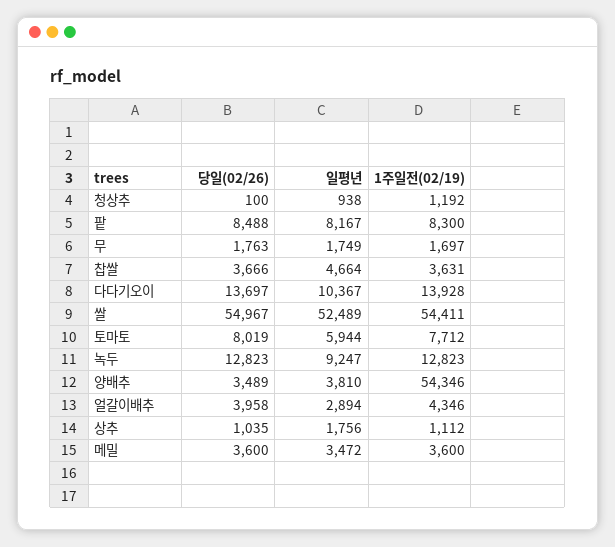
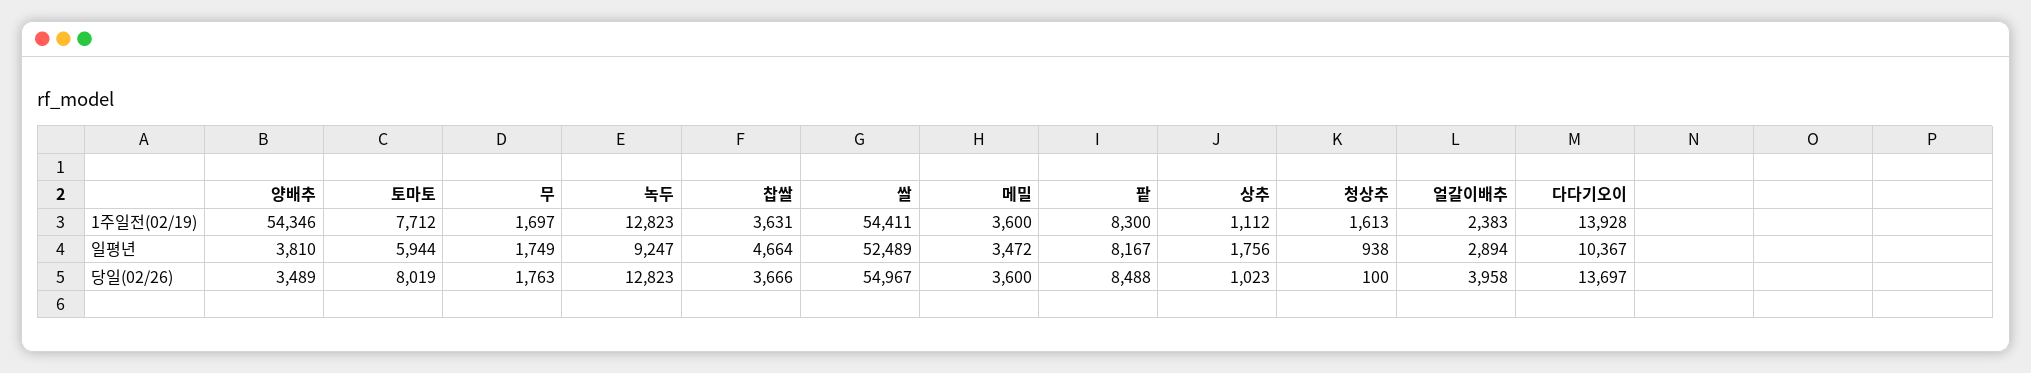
  {
    "당일(02/26)": {
      "청상추": 100,
      "팥": 8488,
      "무": 1763,
      "찹쌀": 3666,
      "다다기오이": 13697,
      "쌀": 54967,
      "토마토": 8019,
      "녹두": 12823,
      "양배추": 3489,
      "얼갈이배추": 3958,
-     "상추": 1035,
+     "상추": 1023,
      "메밀": 3600
    },
    "일평년": {
      "청상추": 938,
      "팥": 8167,
      "무": 1749,
      "찹쌀": 4664,
      "다다기오이": 10367,
      "쌀": 52489,
      "토마토": 5944,
      "녹두": 9247,
      "양배추": 3810,
      "얼갈이배추": 2894,
      "상추": 1756,
      "메밀": 3472
    },
    "1주일전(02/19)": {
-     "청상추": 1192,
+     "청상추": 1613,
      "팥": 8300,
      "무": 1697,
      "찹쌀": 3631,
      "다다기오이": 13928,
      "쌀": 54411,
      "토마토": 7712,
      "녹두": 12823,
      "양배추": 54346,
-     "얼갈이배추": 4346,
+     "얼갈이배추": 2383,
      "상추": 1112,
      "메밀": 3600
    }
  }

